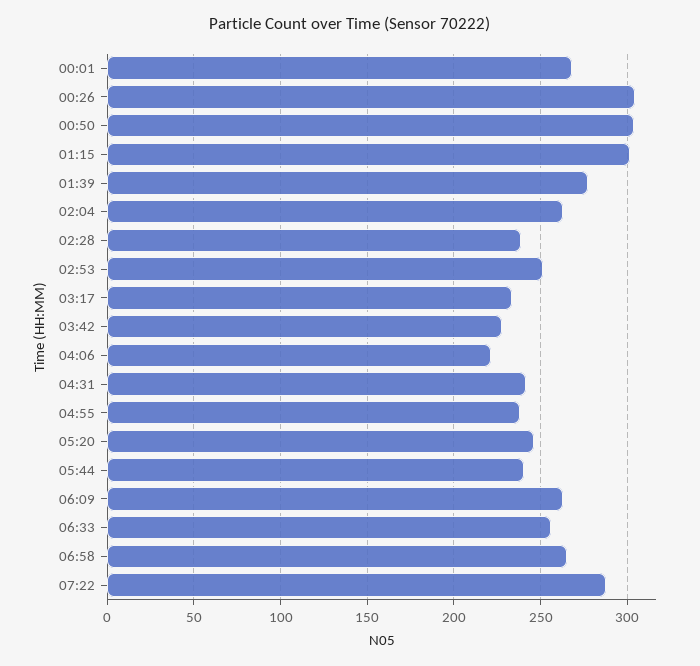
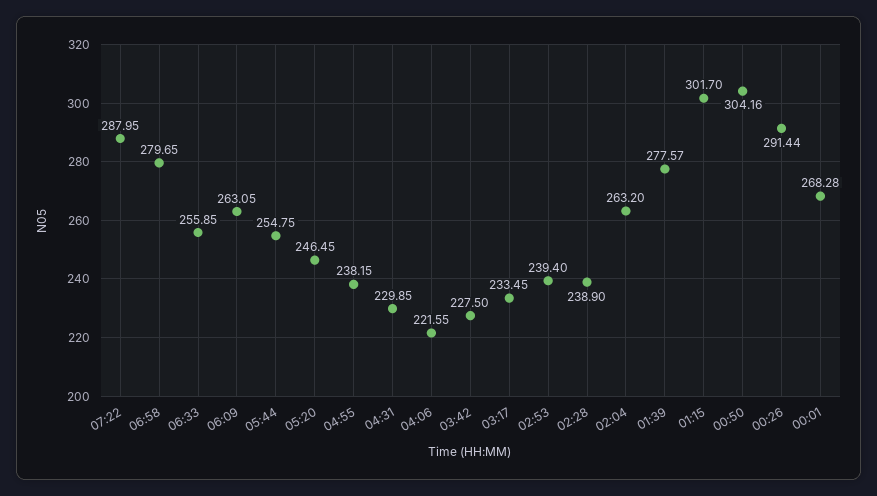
  {
    "00:01": 268.28,
-   "00:26": 305,
+   "00:26": 291.44,
    "00:50": 304.16,
    "01:15": 301.7,
    "01:39": 277.57,
    "02:04": 263.2,
    "02:28": 238.9,
-   "02:53": 250,
+   "02:53": 239.4,
    "03:17": 233.45,
    "03:42": 227.5,
    "04:06": 221.55,
-   "04:31": 240,
+   "04:31": 229.85,
    "04:55": 238.15,
    "05:20": 246.45,
-   "05:44": 240,
+   "05:44": 254.75,
    "06:09": 263.05,
    "06:33": 255.85,
-   "06:58": 265,
+   "06:58": 279.65,
    "07:22": 287.95
  }

